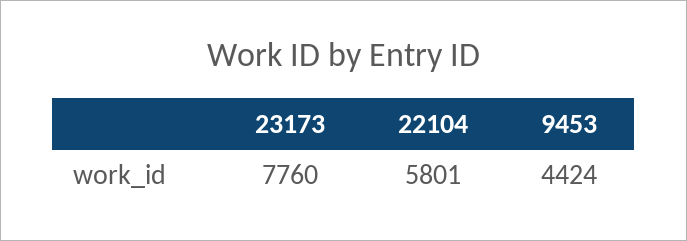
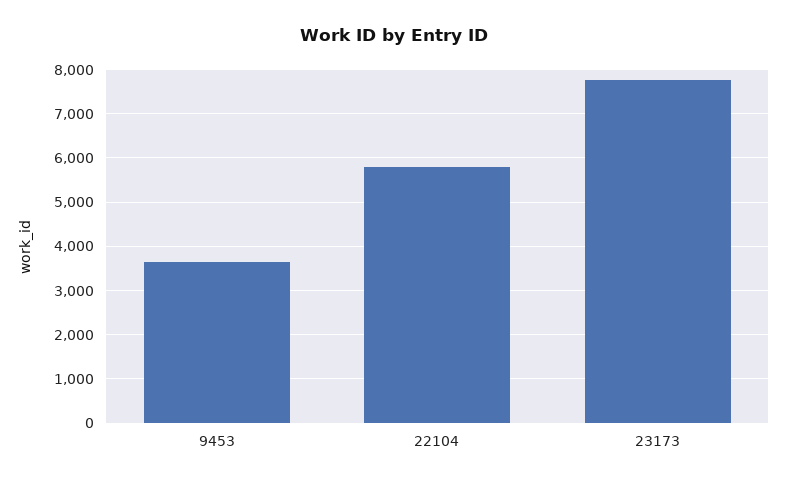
  {
    "23173": 7760,
    "22104": 5801,
-   "9453": 4424
+   "9453": 3600
  }

